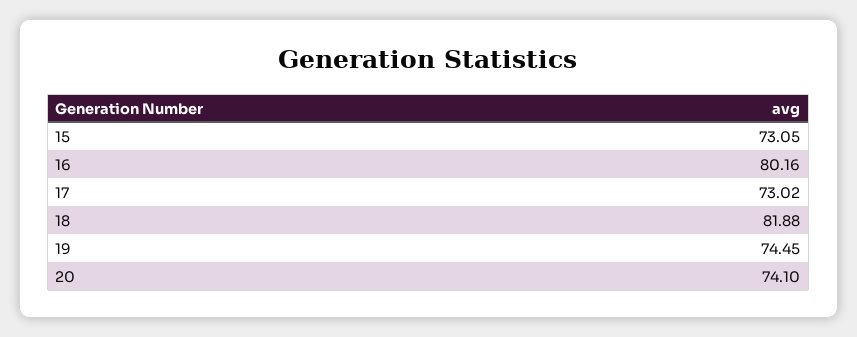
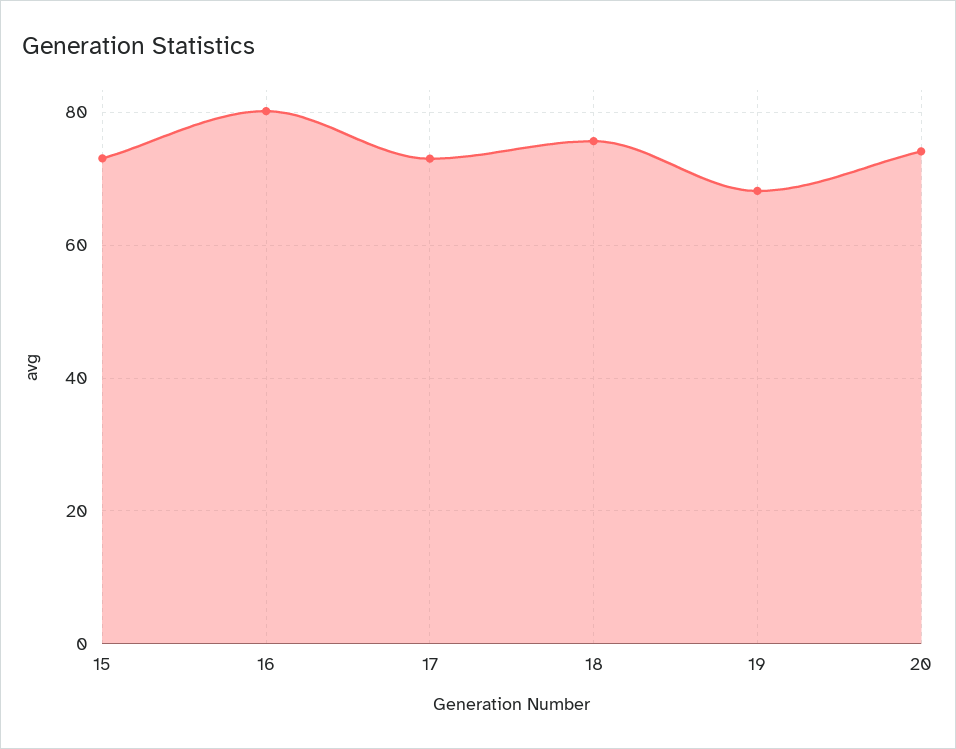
  {
    "15": 73.05,
    "16": 80.16,
    "17": 73.02,
-   "18": 81.88,
+   "18": 76,
-   "19": 74.45,
+   "19": 68,
    "20": 74.1
  }

